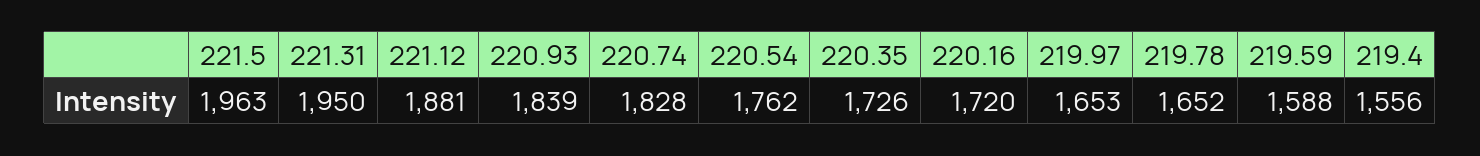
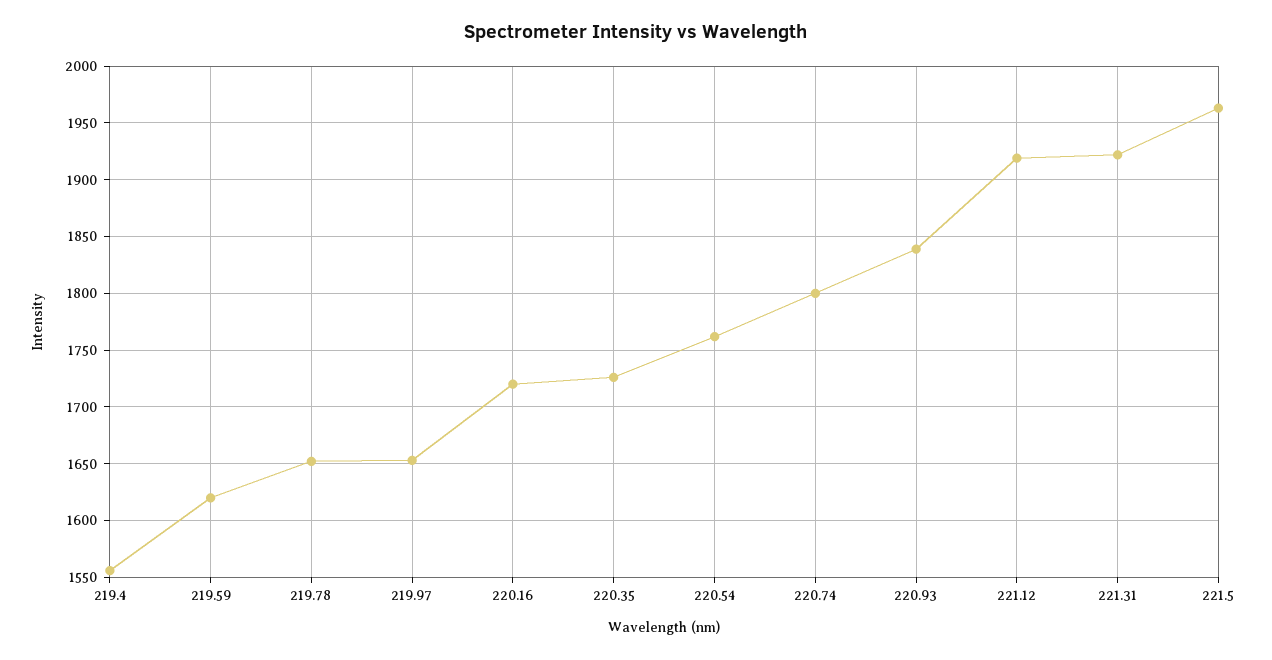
  {
    "221.5": 1963,
-   "221.31": 1950,
+   "221.31": 1920,
-   "221.12": 1881,
+   "221.12": 1920,
    "220.93": 1839,
-   "220.74": 1828,
+   "220.74": 1800,
    "220.54": 1762,
    "220.35": 1726,
    "220.16": 1720,
    "219.97": 1653,
    "219.78": 1652,
-   "219.59": 1588,
+   "219.59": 1620,
    "219.4": 1556
  }

